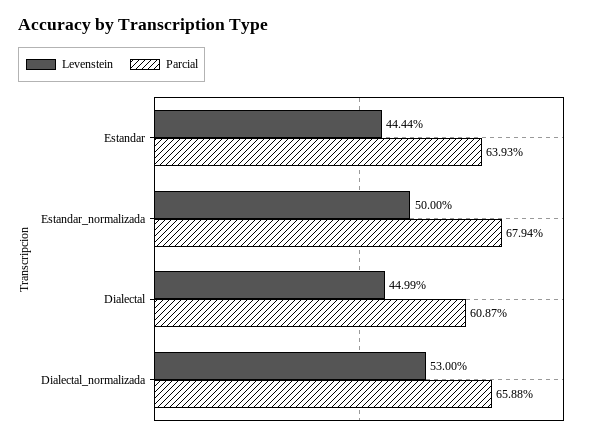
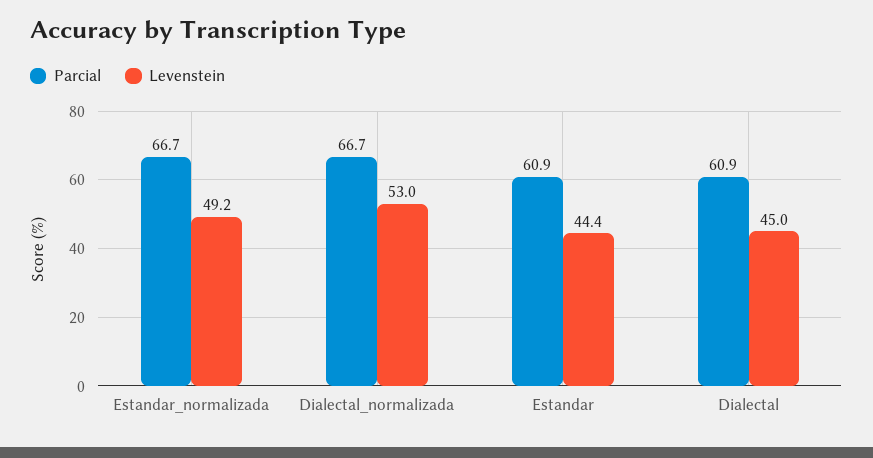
  {
    "Levenstein": {
      "Estandar": 44.44,
-     "Estandar_normalizada": 50,
+     "Estandar_normalizada": 49.2,
      "Dialectal": 44.99,
      "Dialectal_normalizada": 53
    },
    "Parcial": {
-     "Estandar": 63.93,
+     "Estandar": 60.9,
-     "Estandar_normalizada": 67.94,
+     "Estandar_normalizada": 66.7,
      "Dialectal": 60.87,
-     "Dialectal_normalizada": 65.88
+     "Dialectal_normalizada": 66.7
    }
  }

